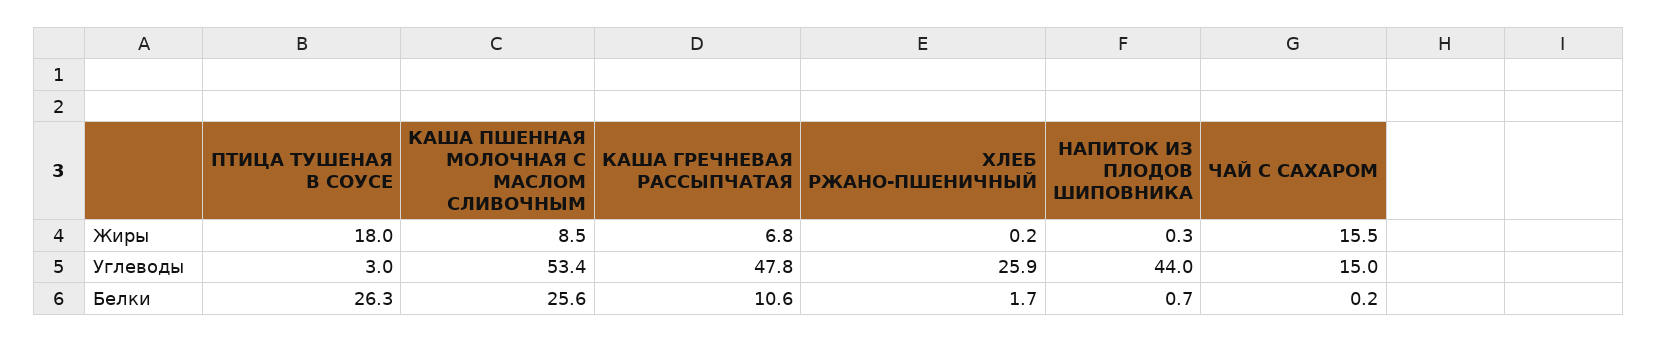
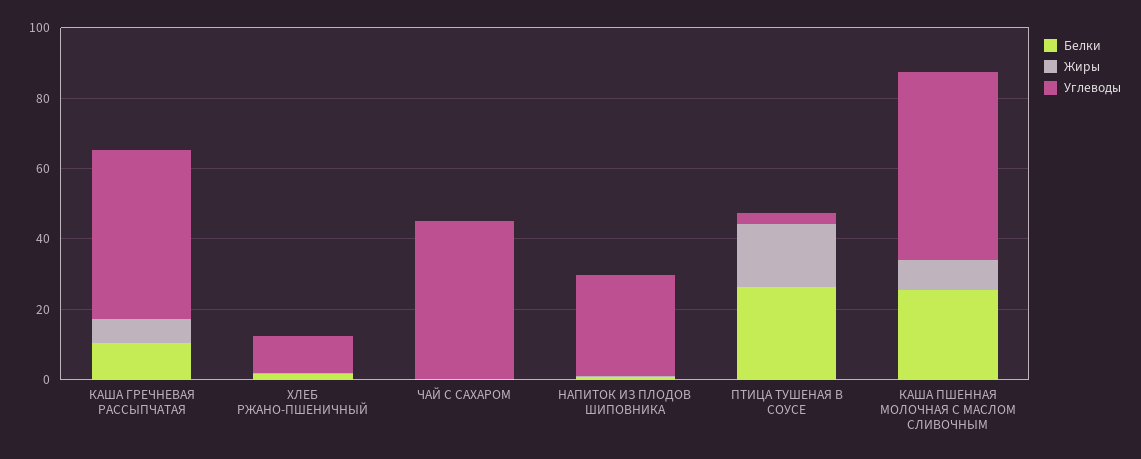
  {
    "Жиры": {
      "ПТИЦА ТУШЕНАЯ В СОУСЕ": 18,
      "КАША ПШЕННАЯ МОЛОЧНАЯ С МАСЛОМ СЛИВОЧНЫМ": 8.5,
      "КАША ГРЕЧНЕВАЯ РАССЫПЧАТАЯ": 6.8,
      "ХЛЕБ РЖАНО-ПШЕНИЧНЫЙ": 0.2,
      "НАПИТОК ИЗ ПЛОДОВ ШИПОВНИКА": 0.3,
-     "ЧАЙ С САХАРОМ": 15.5
+     "ЧАЙ С САХАРОМ": 0
    },
    "Углеводы": {
      "ПТИЦА ТУШЕНАЯ В СОУСЕ": 3,
      "КАША ПШЕННАЯ МОЛОЧНАЯ С МАСЛОМ СЛИВОЧНЫМ": 53.4,
      "КАША ГРЕЧНЕВАЯ РАССЫПЧАТАЯ": 47.8,
-     "ХЛЕБ РЖАНО-ПШЕНИЧНЫЙ": 25.9,
+     "ХЛЕБ РЖАНО-ПШЕНИЧНЫЙ": 10,
-     "НАПИТОК ИЗ ПЛОДОВ ШИПОВНИКА": 44,
+     "НАПИТОК ИЗ ПЛОДОВ ШИПОВНИКА": 30,
-     "ЧАЙ С САХАРОМ": 15
+     "ЧАЙ С САХАРОМ": 45
    },
    "Белки": {
      "ПТИЦА ТУШЕНАЯ В СОУСЕ": 26.3,
      "КАША ПШЕННАЯ МОЛОЧНАЯ С МАСЛОМ СЛИВОЧНЫМ": 25.6,
      "КАША ГРЕЧНЕВАЯ РАССЫПЧАТАЯ": 10.6,
      "ХЛЕБ РЖАНО-ПШЕНИЧНЫЙ": 1.7,
      "НАПИТОК ИЗ ПЛОДОВ ШИПОВНИКА": 0.7,
      "ЧАЙ С САХАРОМ": 0.2
    }
  }

